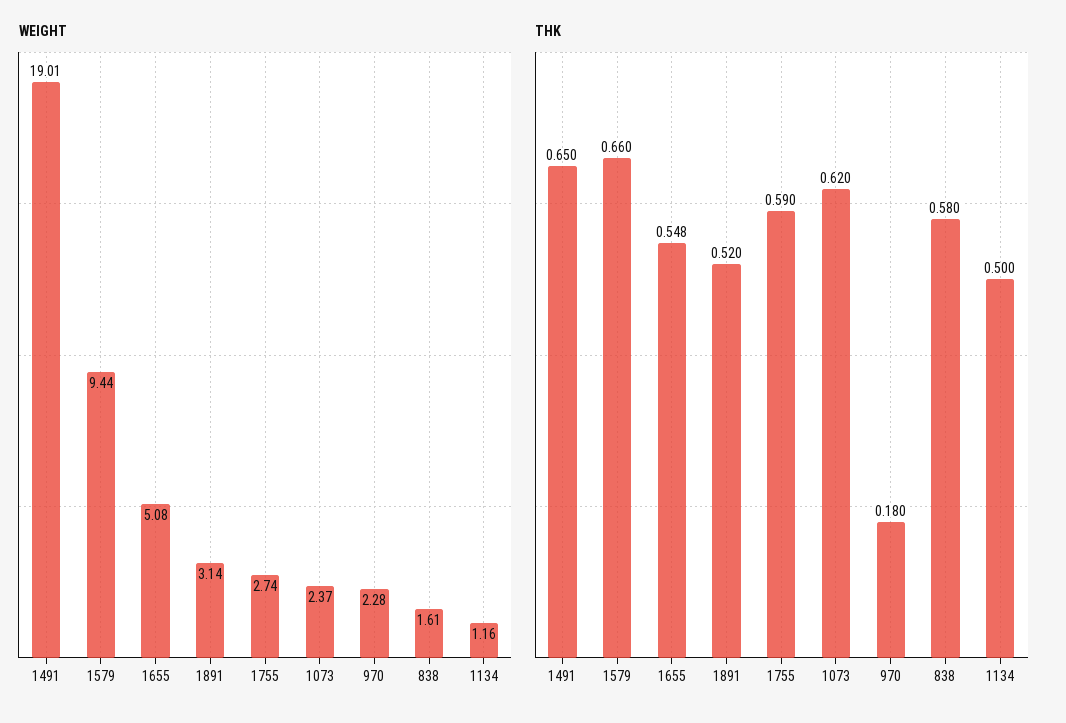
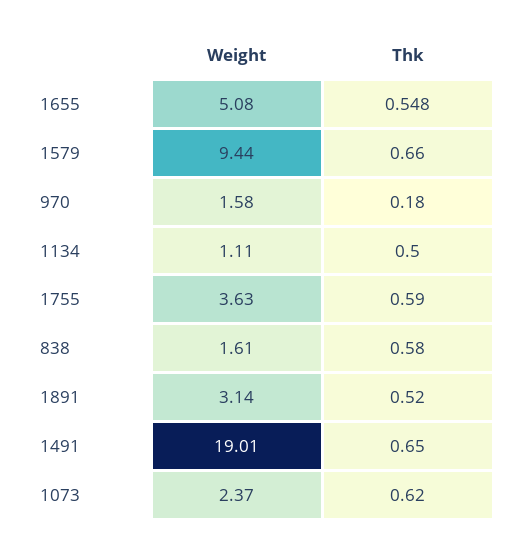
  {
    "WEIGHT": {
      "1491": 19.01,
      "1579": 9.44,
      "1655": 5.08,
      "1891": 3.14,
-     "1755": 2.74,
+     "1755": 3.63,
      "1073": 2.37,
-     "970": 2.28,
+     "970": 1.58,
      "838": 1.61,
-     "1134": 1.16
+     "1134": 1.11
    },
    "THK": {
      "1491": 0.65,
      "1579": 0.66,
      "1655": 0.548,
      "1891": 0.52,
      "1755": 0.59,
      "1073": 0.62,
      "970": 0.18,
      "838": 0.58,
      "1134": 0.5
    }
  }

